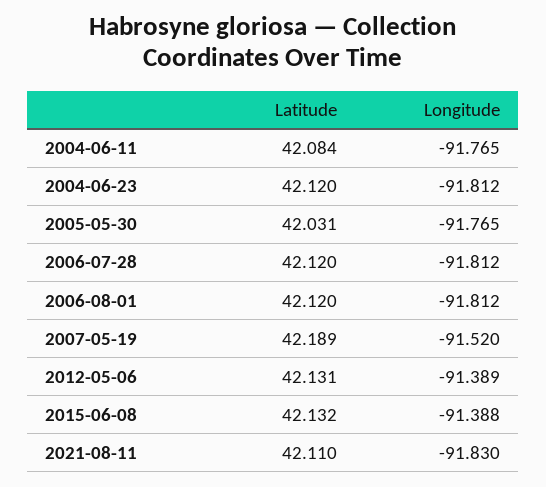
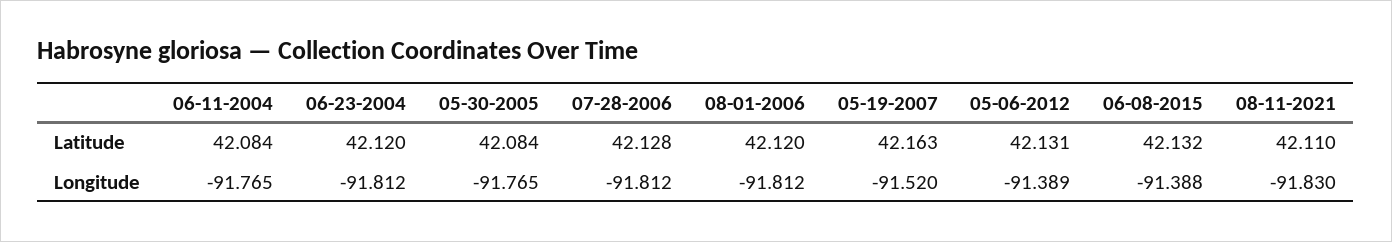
  {
    "Latitude": {
      "2004-06-11": 42.084,
      "2004-06-23": 42.12,
-     "2005-05-30": 42.031,
+     "2005-05-30": 42.084,
-     "2006-07-28": 42.12,
+     "2006-07-28": 42.128,
      "2006-08-01": 42.12,
-     "2007-05-19": 42.189,
+     "2007-05-19": 42.163,
      "2012-05-06": 42.131,
      "2015-06-08": 42.132,
      "2021-08-11": 42.11
    },
    "Longitude": {
      "2004-06-11": -91.765,
      "2004-06-23": -91.812,
      "2005-05-30": -91.765,
      "2006-07-28": -91.812,
      "2006-08-01": -91.812,
      "2007-05-19": -91.52,
      "2012-05-06": -91.389,
      "2015-06-08": -91.388,
      "2021-08-11": -91.83
    }
  }

